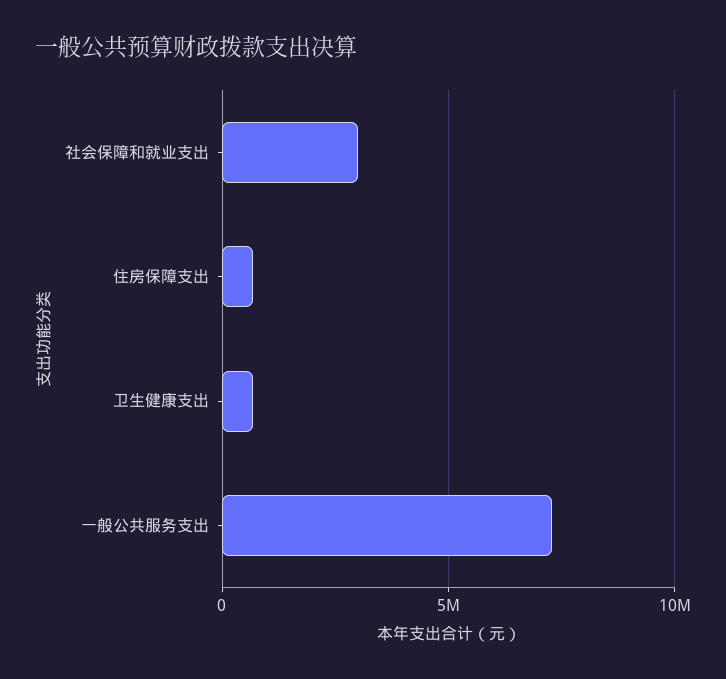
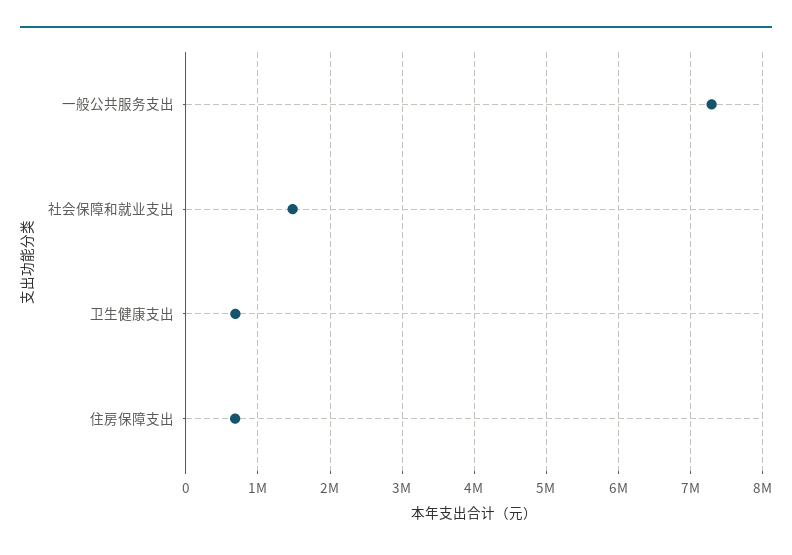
  {
-   "社会保障和就业支出": 3000000,
+   "社会保障和就业支出": 1500000,
    "住房保障支出": 700000,
    "卫生健康支出": 700000,
    "一般公共服务支出": 7300000
  }

